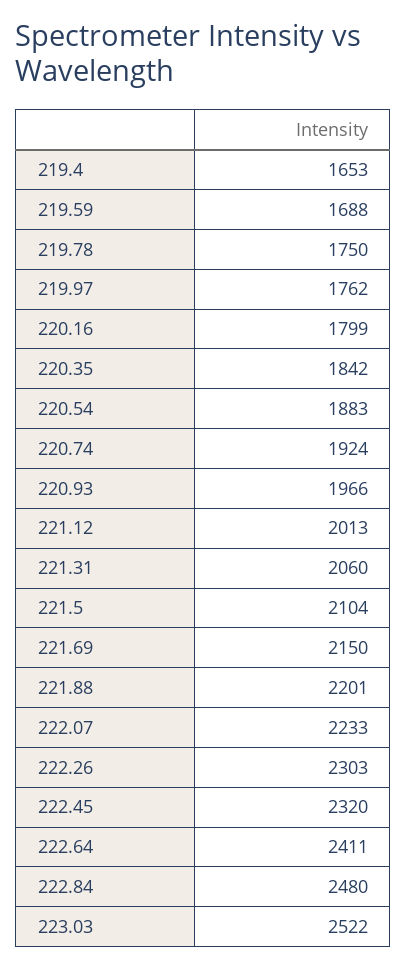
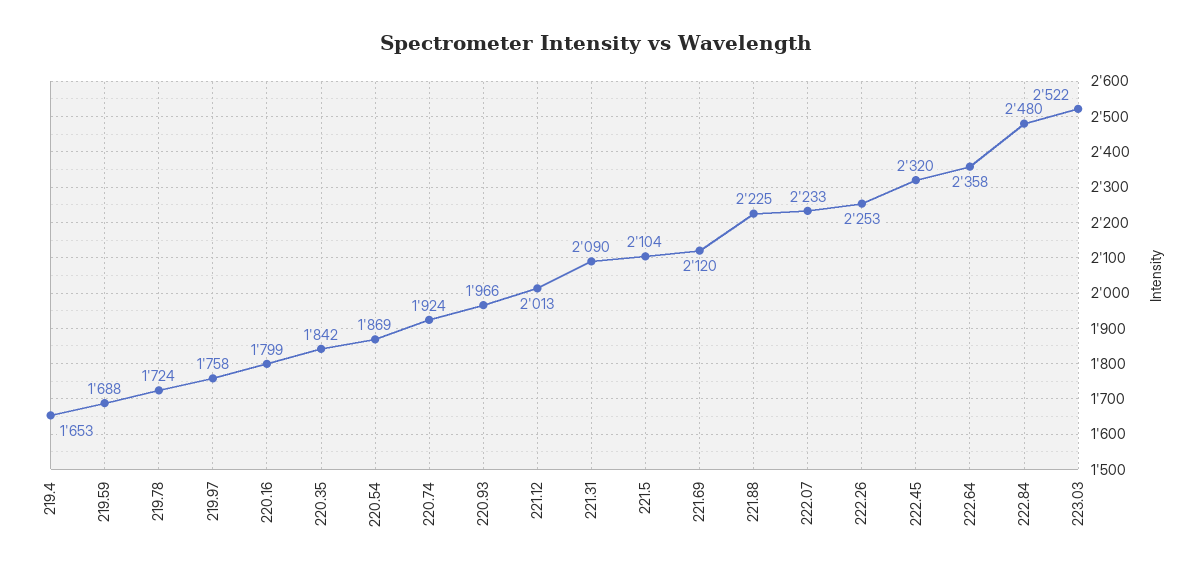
  {
    "219.4": 1653,
    "219.59": 1688,
-   "219.78": 1750,
+   "219.78": 1724,
-   "219.97": 1762,
+   "219.97": 1758,
    "220.16": 1799,
    "220.35": 1842,
-   "220.54": 1883,
+   "220.54": 1869,
    "220.74": 1924,
    "220.93": 1966,
    "221.12": 2013,
-   "221.31": 2060,
+   "221.31": 2090,
    "221.5": 2104,
-   "221.69": 2150,
+   "221.69": 2120,
-   "221.88": 2201,
+   "221.88": 2225,
    "222.07": 2233,
-   "222.26": 2303,
+   "222.26": 2253,
    "222.45": 2320,
-   "222.64": 2411,
+   "222.64": 2358,
    "222.84": 2480,
    "223.03": 2522
  }

